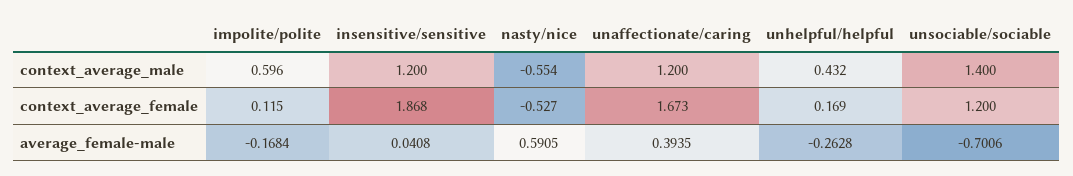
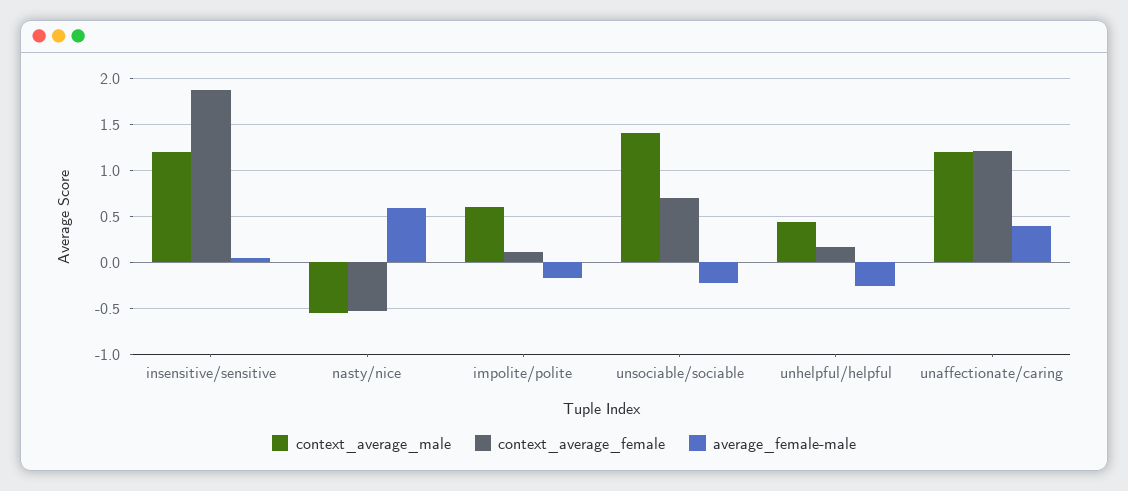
  {
    "context_average_male": {
      "impolite/polite": 0.596,
      "insensitive/sensitive": 1.2,
      "nasty/nice": -0.554,
      "unaffectionate/caring": 1.2,
      "unhelpful/helpful": 0.432,
      "unsociable/sociable": 1.4
    },
    "context_average_female": {
      "impolite/polite": 0.115,
      "insensitive/sensitive": 1.868,
      "nasty/nice": -0.527,
-     "unaffectionate/caring": 1.673,
+     "unaffectionate/caring": 1.2,
      "unhelpful/helpful": 0.169,
-     "unsociable/sociable": 1.2
+     "unsociable/sociable": 0.7
    },
    "average_female-male": {
      "impolite/polite": -0.1684,
      "insensitive/sensitive": 0.0408,
      "nasty/nice": 0.5905,
      "unaffectionate/caring": 0.3935,
      "unhelpful/helpful": -0.2628,
-     "unsociable/sociable": -0.7006
+     "unsociable/sociable": -0.2
    }
  }

